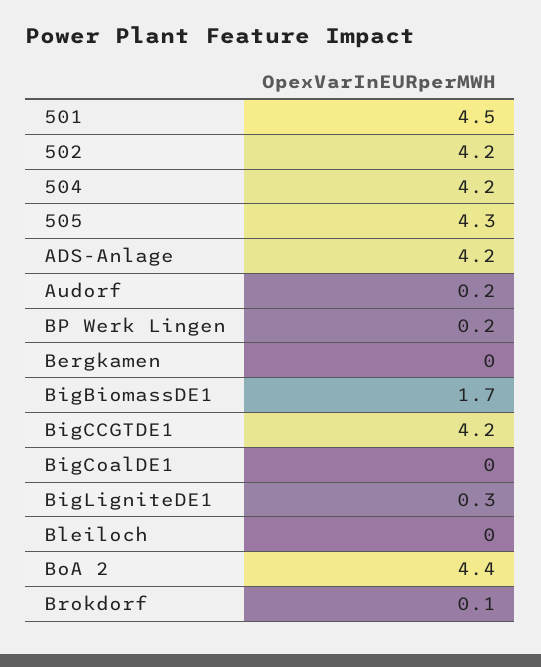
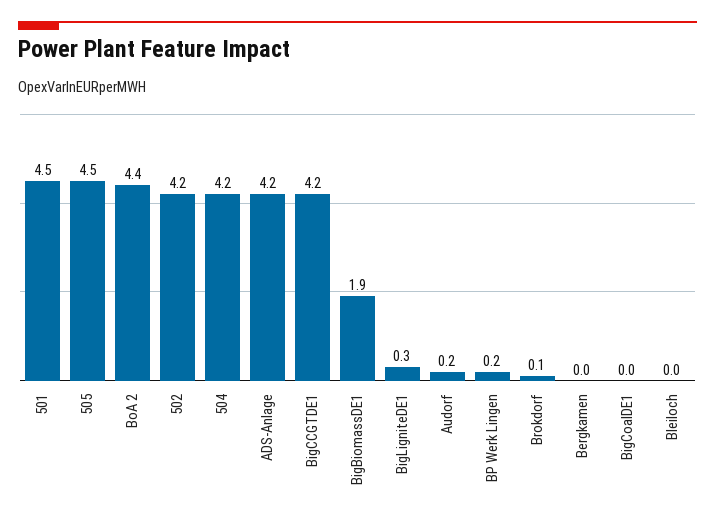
  {
    "501": 4.5,
    "502": 4.2,
    "504": 4.2,
-   "505": 4.3,
+   "505": 4.5,
    "ADS-Anlage": 4.2,
    "Audorf": 0.2,
    "BP Werk Lingen": 0.2,
    "Bergkamen": 0,
-   "BigBiomassDE1": 1.7,
+   "BigBiomassDE1": 1.9,
    "BigCCGTDE1": 4.2,
    "BigCoalDE1": 0,
    "BigLigniteDE1": 0.3,
    "Bleiloch": 0,
    "BoA 2": 4.4,
    "Brokdorf": 0.1
  }

